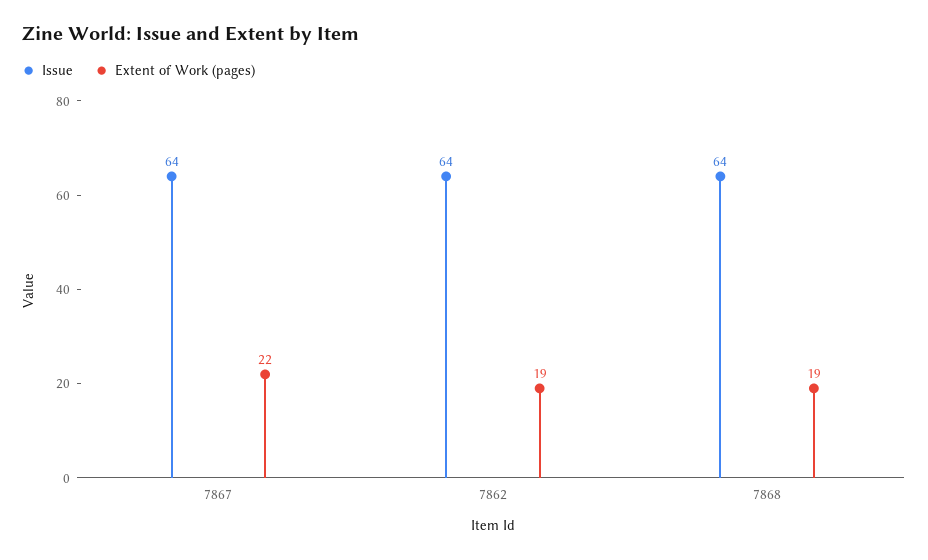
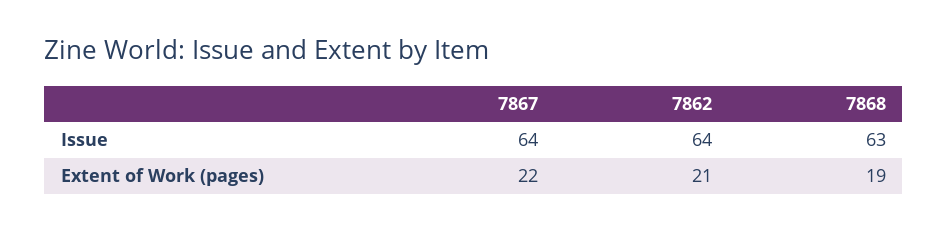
  {
    "Issue": {
      "7867": 64,
      "7862": 64,
-     "7868": 64
+     "7868": 63
    },
    "Extent of Work (pages)": {
      "7867": 22,
-     "7862": 19,
+     "7862": 21,
      "7868": 19
    }
  }

